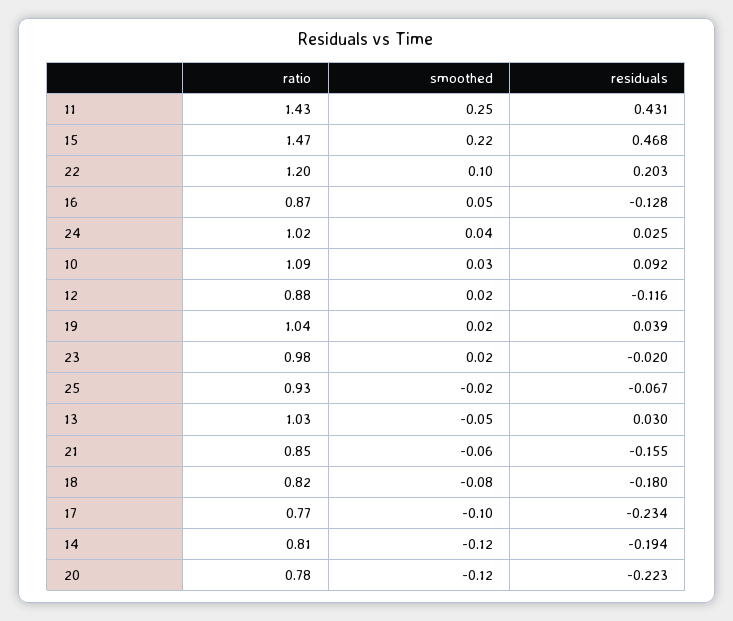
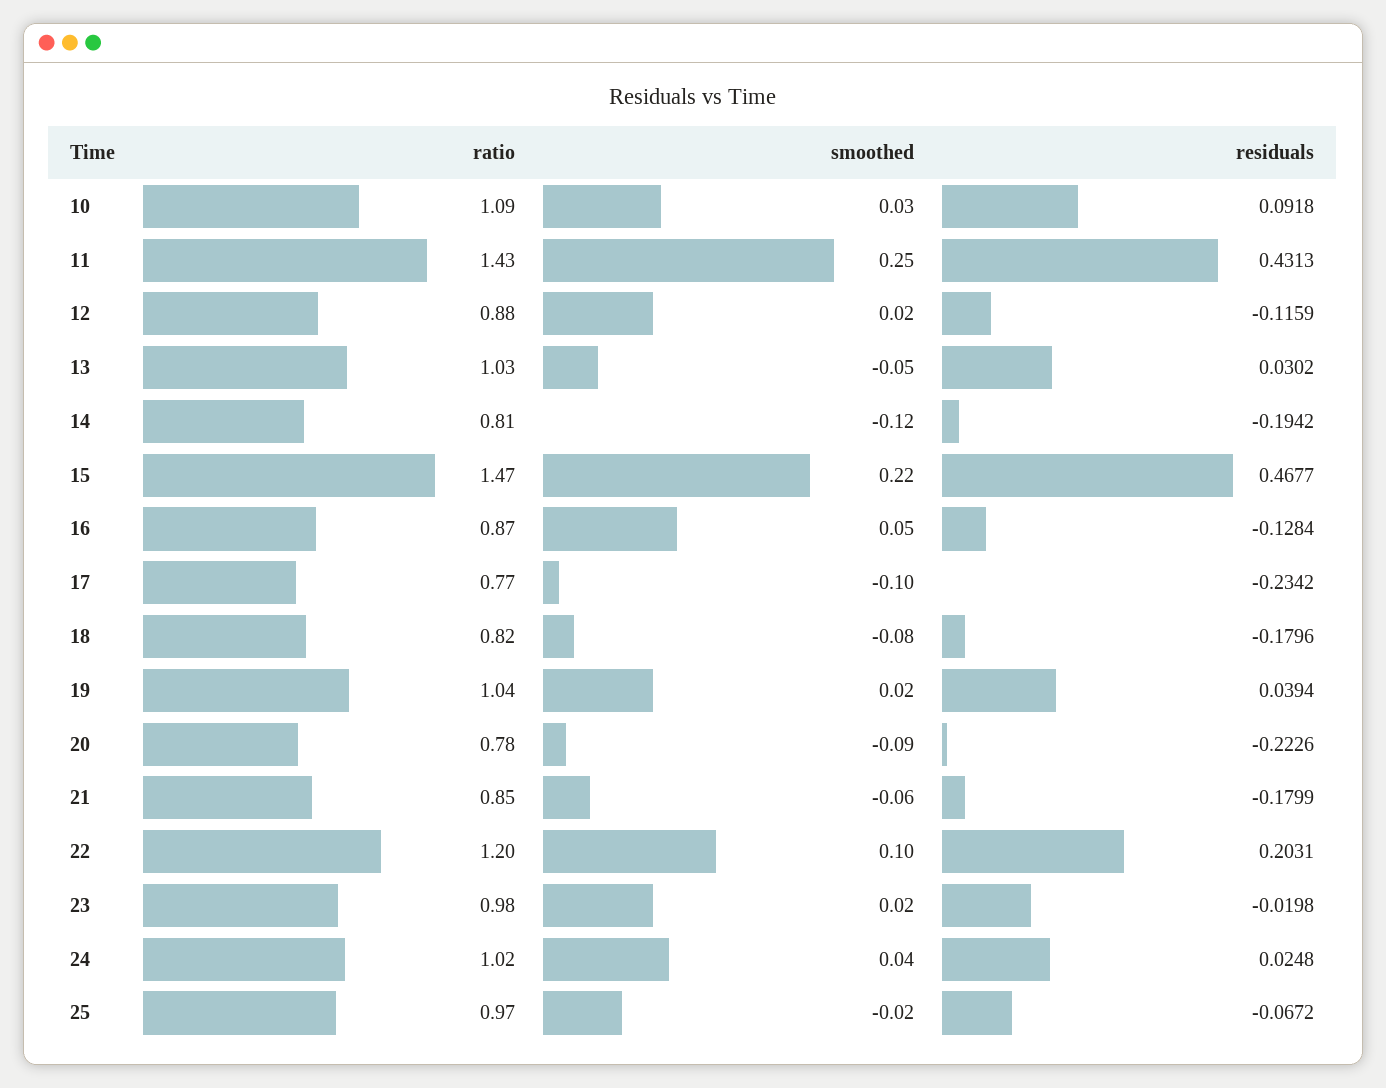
  {
    "ratio": {
      "11": 1.43,
      "15": 1.47,
      "22": 1.2,
      "16": 0.87,
      "24": 1.02,
      "10": 1.09,
      "12": 0.88,
      "19": 1.04,
      "23": 0.98,
-     "25": 0.93,
+     "25": 0.97,
      "13": 1.03,
      "21": 0.85,
      "18": 0.82,
      "17": 0.77,
      "14": 0.81,
      "20": 0.78
    },
    "smoothed": {
      "11": 0.25,
      "15": 0.22,
      "22": 0.1,
      "16": 0.05,
      "24": 0.04,
      "10": 0.03,
      "12": 0.02,
      "19": 0.02,
      "23": 0.02,
      "25": -0.02,
      "13": -0.05,
      "21": -0.06,
      "18": -0.08,
      "17": -0.1,
      "14": -0.12,
-     "20": -0.12
+     "20": -0.09
    },
    "residuals": {
      "11": 0.4313,
      "15": 0.4677,
      "22": 0.2031,
      "16": -0.1284,
      "24": 0.0248,
      "10": 0.0918,
      "12": -0.1159,
      "19": 0.0394,
      "23": -0.0198,
      "25": -0.0672,
      "13": 0.0302,
-     "21": -0.155,
+     "21": -0.1799,
      "18": -0.1796,
      "17": -0.2342,
      "14": -0.1942,
      "20": -0.2226
    }
  }

